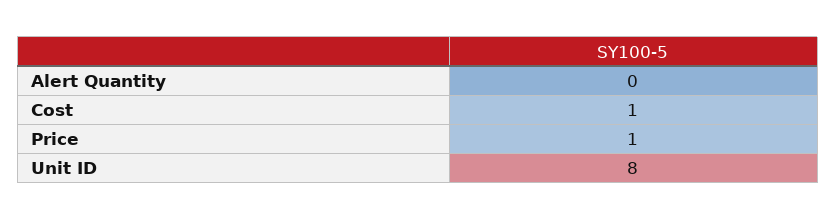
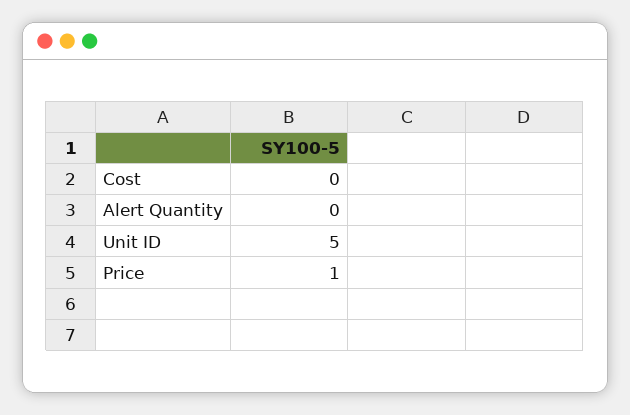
  {
    "Alert Quantity": 0,
-   "Cost": 1,
+   "Cost": 0,
    "Price": 1,
-   "Unit ID": 8
+   "Unit ID": 5
  }

